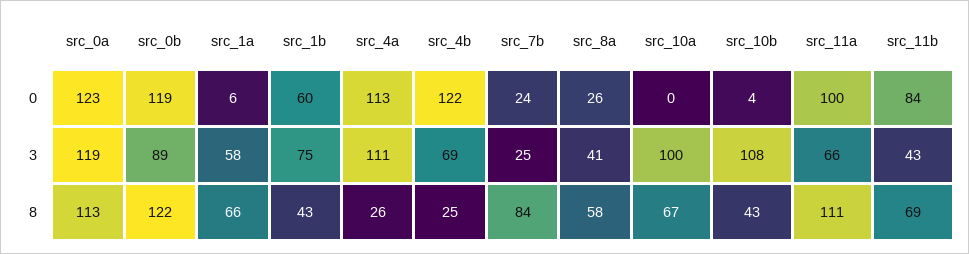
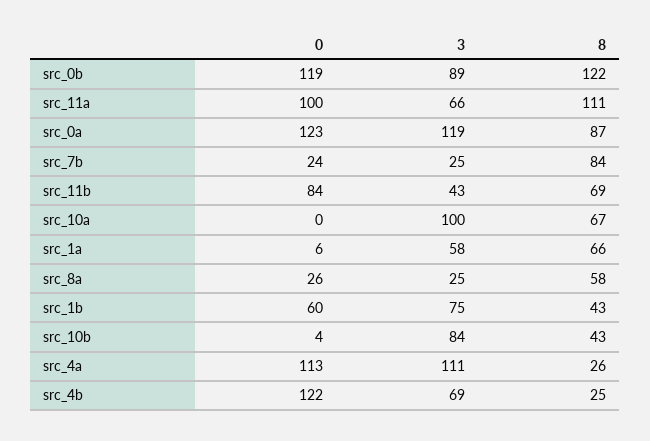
  {
    "src_0a": {
      "0": 123,
      "3": 119,
-     "8": 113
+     "8": 87
    },
    "src_0b": {
      "0": 119,
      "3": 89,
      "8": 122
    },
    "src_1a": {
      "0": 6,
      "3": 58,
      "8": 66
    },
    "src_1b": {
      "0": 60,
      "3": 75,
      "8": 43
    },
    "src_4a": {
      "0": 113,
      "3": 111,
      "8": 26
    },
    "src_4b": {
      "0": 122,
      "3": 69,
      "8": 25
    },
    "src_7b": {
      "0": 24,
      "3": 25,
      "8": 84
    },
    "src_8a": {
      "0": 26,
-     "3": 41,
+     "3": 25,
      "8": 58
    },
    "src_10a": {
      "0": 0,
      "3": 100,
      "8": 67
    },
    "src_10b": {
      "0": 4,
-     "3": 108,
+     "3": 84,
      "8": 43
    },
    "src_11a": {
      "0": 100,
      "3": 66,
      "8": 111
    },
    "src_11b": {
      "0": 84,
      "3": 43,
      "8": 69
    }
  }

